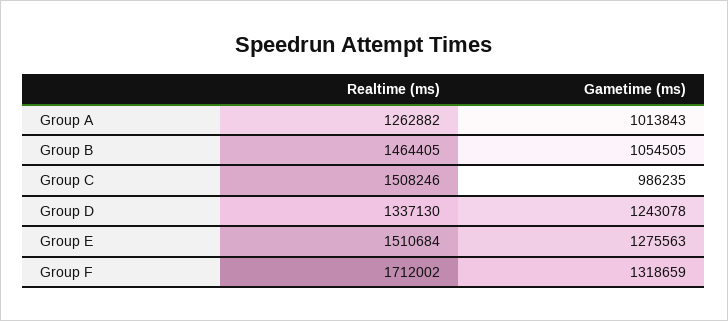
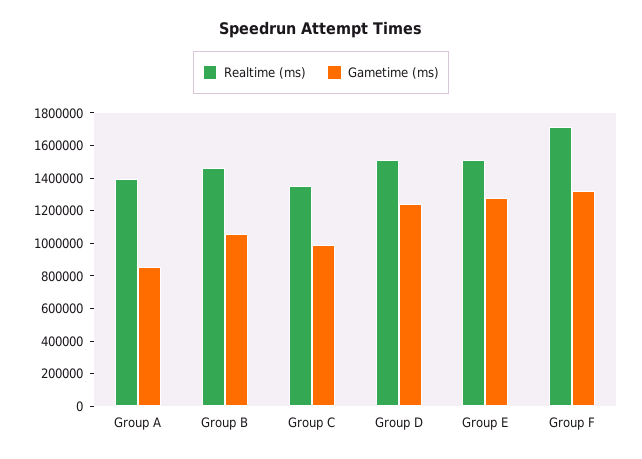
  {
    "Realtime (ms)": {
-     "Group A": 1262882,
+     "Group A": 1400000,
      "Group B": 1464405,
-     "Group C": 1508246,
+     "Group C": 1350000,
-     "Group D": 1337130,
+     "Group D": 1500000,
      "Group E": 1510684,
      "Group F": 1712002
    },
    "Gametime (ms)": {
-     "Group A": 1013843,
+     "Group A": 850000,
      "Group B": 1054505,
      "Group C": 986235,
      "Group D": 1243078,
      "Group E": 1275563,
      "Group F": 1318659
    }
  }

